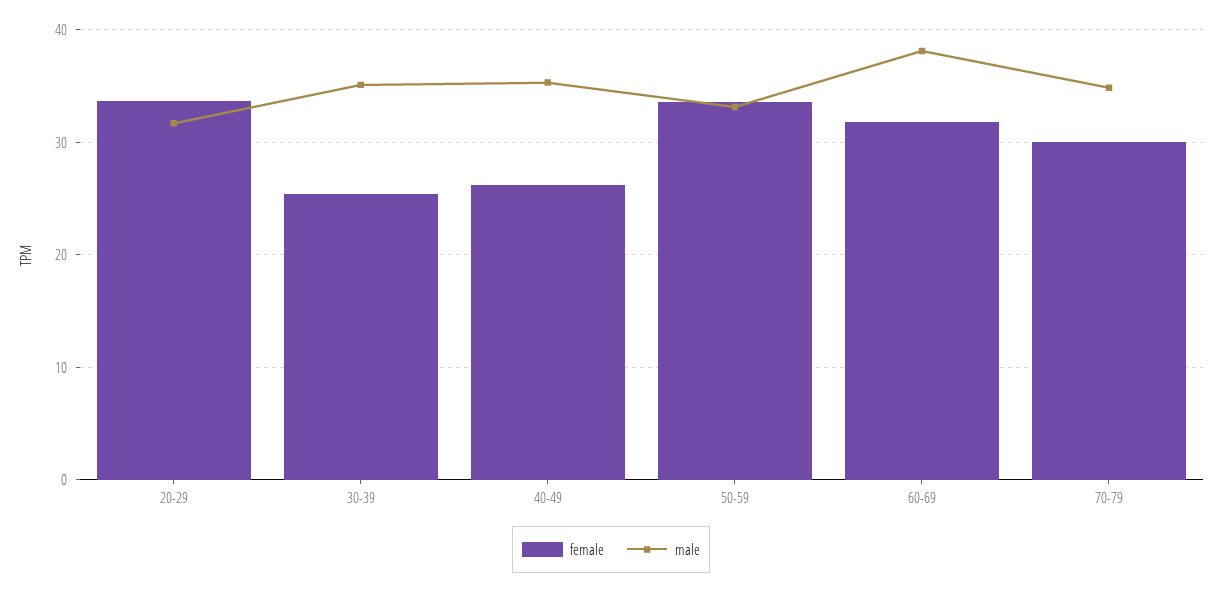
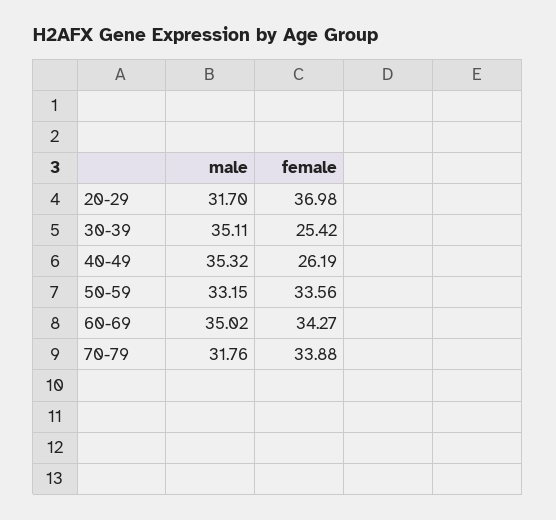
  {
    "female": {
-     "20-29": 34,
+     "20-29": 36.98,
      "30-39": 25.42,
      "40-49": 26.19,
      "50-59": 33.56,
-     "60-69": 32,
+     "60-69": 34.27,
-     "70-79": 30
+     "70-79": 33.88
    },
    "male": {
      "20-29": 31.7,
      "30-39": 35.11,
      "40-49": 35.32,
      "50-59": 33.15,
-     "60-69": 38,
+     "60-69": 35.02,
-     "70-79": 35
+     "70-79": 31.76
    }
  }

